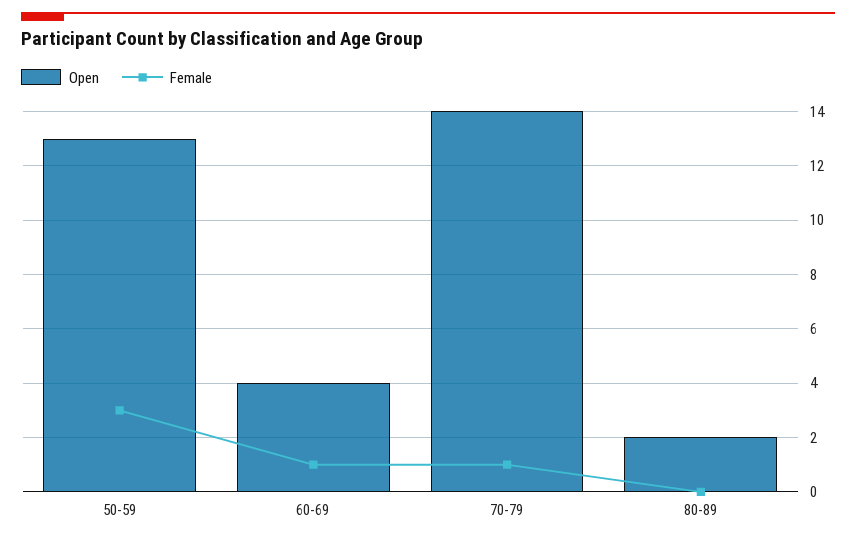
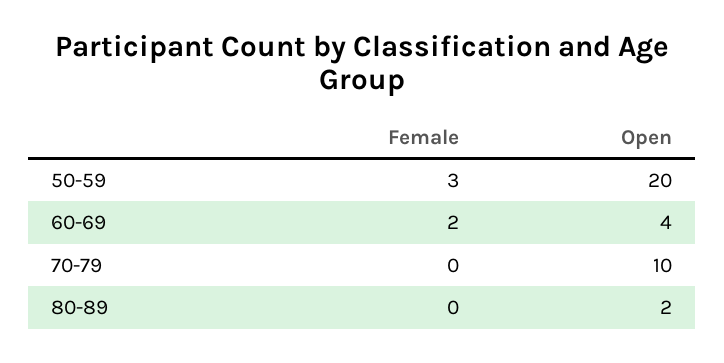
  {
    "Open": {
-     "50-59": 13,
+     "50-59": 20,
      "60-69": 4,
-     "70-79": 14,
+     "70-79": 10,
      "80-89": 2
    },
    "Female": {
      "50-59": 3,
-     "60-69": 1,
+     "60-69": 2,
-     "70-79": 1,
+     "70-79": 0,
      "80-89": 0
    }
  }

